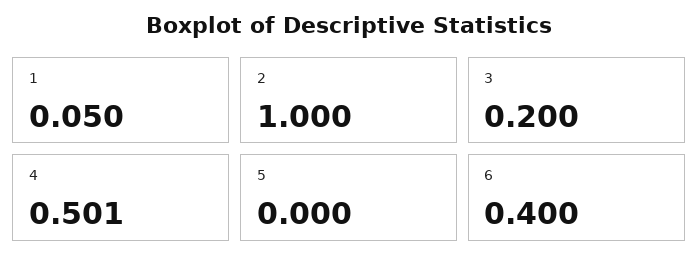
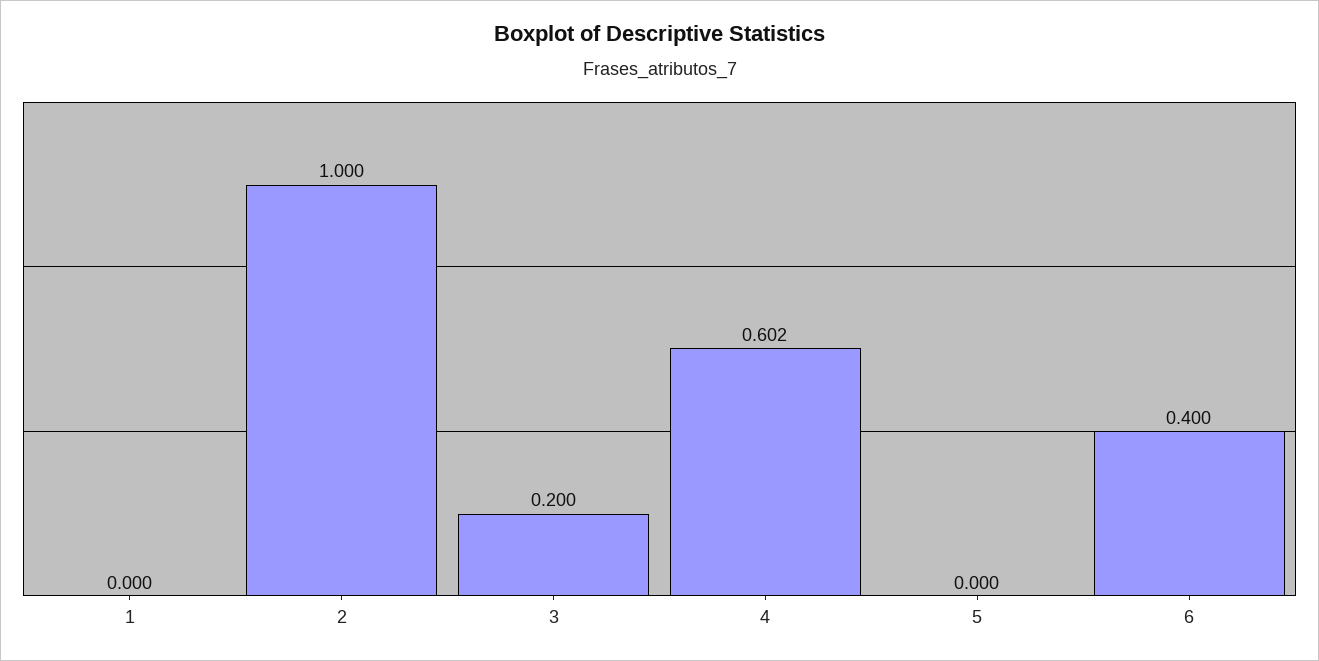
  {
-   "1": 0.05,
+   "1": 0,
    "2": 1,
    "3": 0.2,
-   "4": 0.501,
+   "4": 0.602,
    "5": 0,
    "6": 0.4
  }

